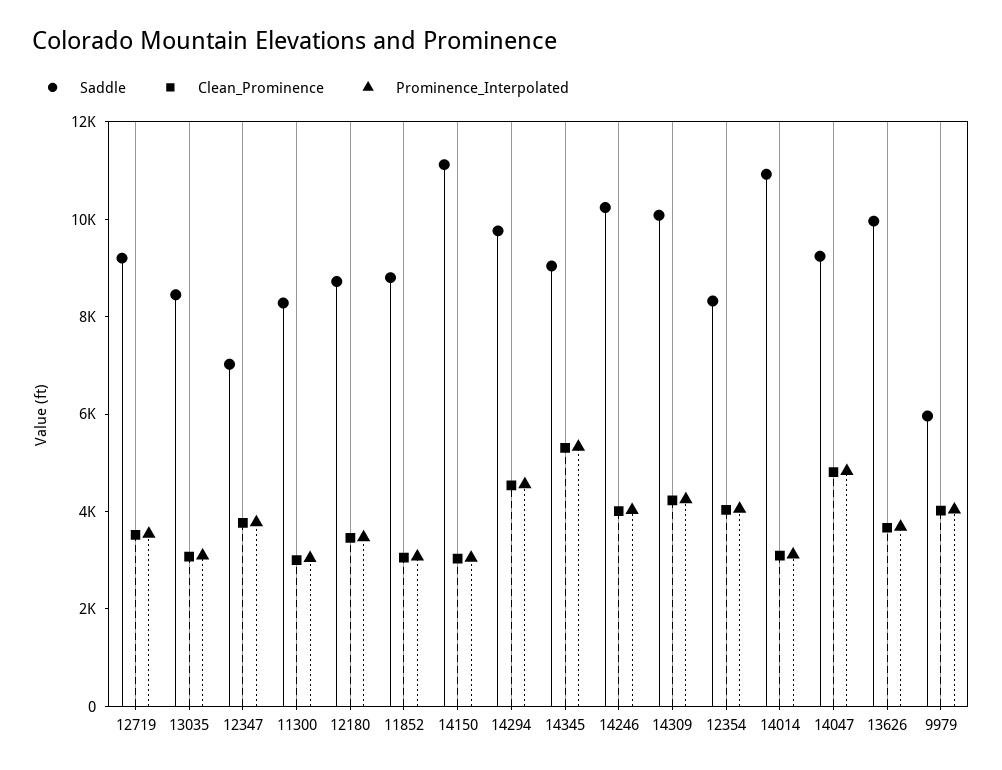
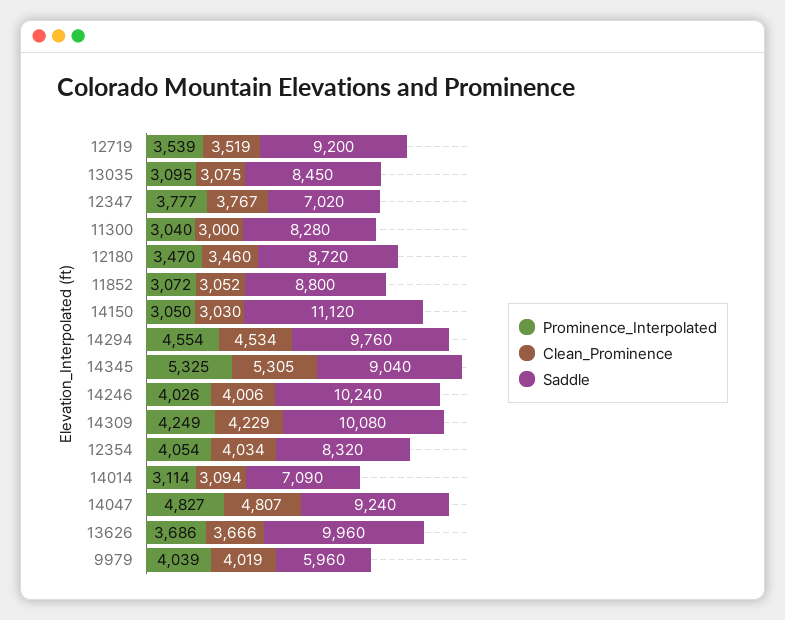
  {
    "Saddle": {
      "12719": 9200,
      "13035": 8450,
      "12347": 7020,
      "11300": 8280,
      "12180": 8720,
      "11852": 8800,
      "14150": 11120,
      "14294": 9760,
      "14345": 9040,
      "14246": 10240,
      "14309": 10080,
      "12354": 8320,
-     "14014": 11000,
+     "14014": 7090,
      "14047": 9240,
      "13626": 9960,
      "9979": 5960
    },
    "Clean_Prominence": {
      "12719": 3519,
      "13035": 3075,
      "12347": 3767,
      "11300": 3000,
      "12180": 3460,
      "11852": 3052,
      "14150": 3030,
      "14294": 4534,
      "14345": 5305,
      "14246": 4006,
      "14309": 4229,
      "12354": 4034,
      "14014": 3094,
      "14047": 4807,
      "13626": 3666,
      "9979": 4019
    },
    "Prominence_Interpolated": {
      "12719": 3539,
      "13035": 3095,
      "12347": 3777,
      "11300": 3040,
      "12180": 3470,
      "11852": 3072,
      "14150": 3050,
      "14294": 4554,
      "14345": 5325,
      "14246": 4026,
      "14309": 4249,
      "12354": 4054,
      "14014": 3114,
      "14047": 4827,
      "13626": 3686,
      "9979": 4039
    }
  }

